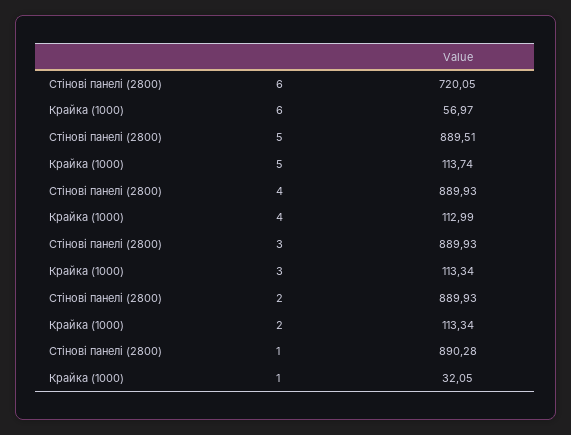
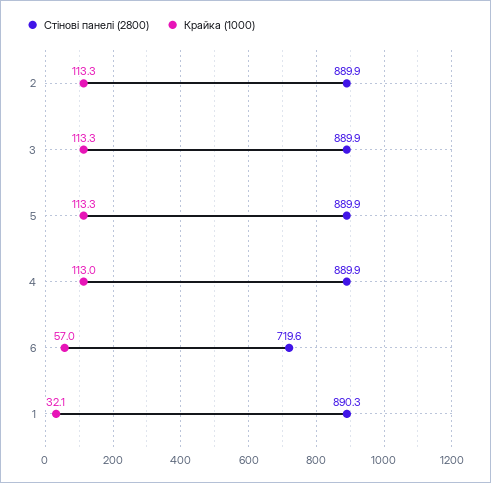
  {
    "Стінові панелі (2800)": {
-     "6": 720.05,
+     "6": 719.6,
-     "5": 889.51,
+     "5": 889.9,
      "4": 889.93,
      "3": 889.93,
      "2": 889.93,
      "1": 890.28
    },
    "Крайка (1000)": {
      "6": 56.97,
-     "5": 113.74,
+     "5": 113.3,
      "4": 112.99,
      "3": 113.34,
      "2": 113.34,
      "1": 32.05
    }
  }

